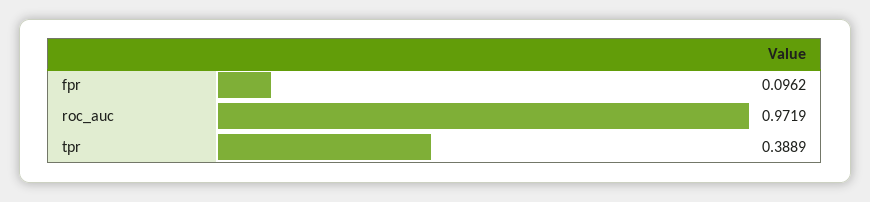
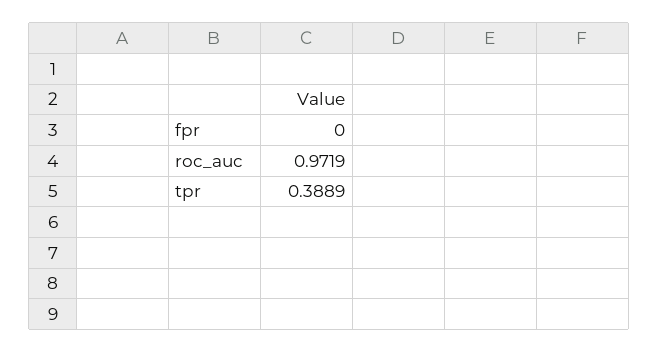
  {
-   "fpr": 0.0962,
+   "fpr": 0,
    "roc_auc": 0.9719,
    "tpr": 0.3889
  }

